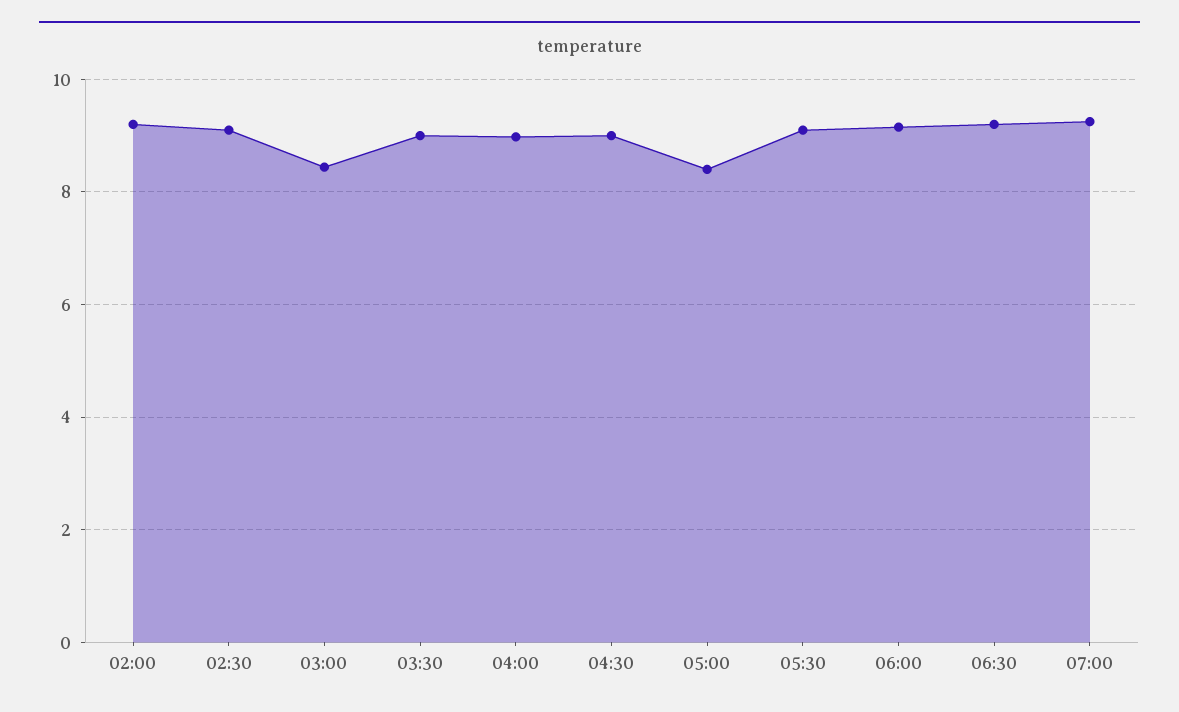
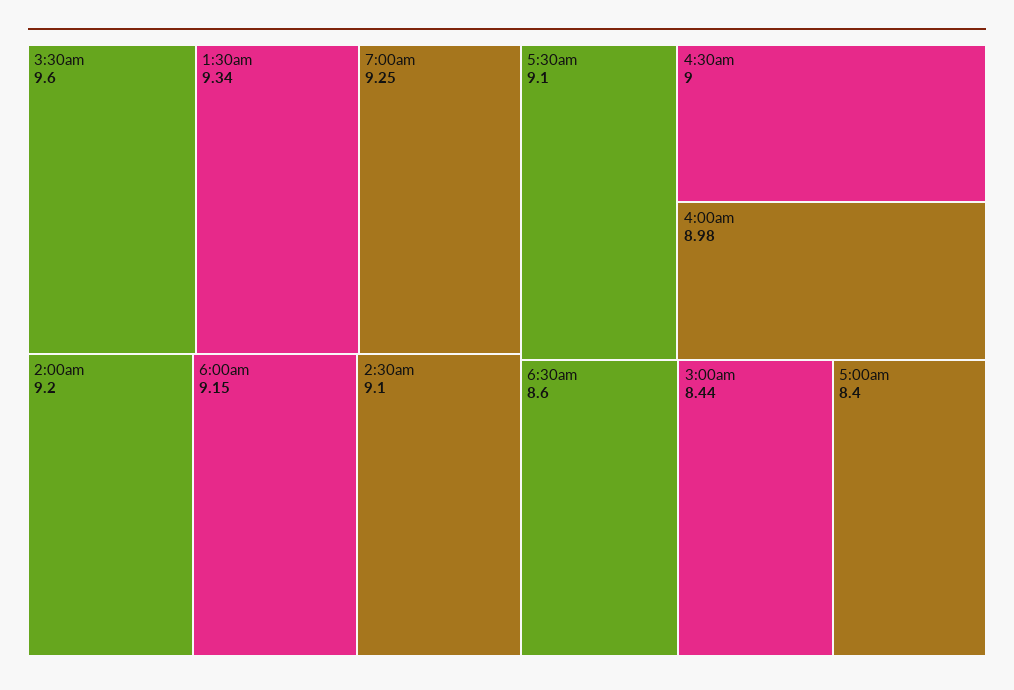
  {
    "02:00": 9.2,
    "02:30": 9.1,
    "03:00": 8.44,
-   "03:30": 9,
+   "03:30": 9.6,
    "04:00": 8.98,
    "04:30": 9,
    "05:00": 8.4,
    "05:30": 9.1,
    "06:00": 9.15,
-   "06:30": 9.2,
+   "06:30": 8.6,
-   "07:00": 9.25
+   "07:00": 9.25,
+   "1:30am": 9.34
  }

